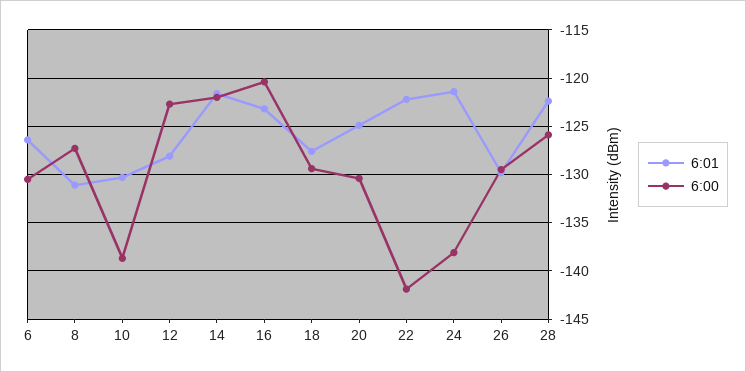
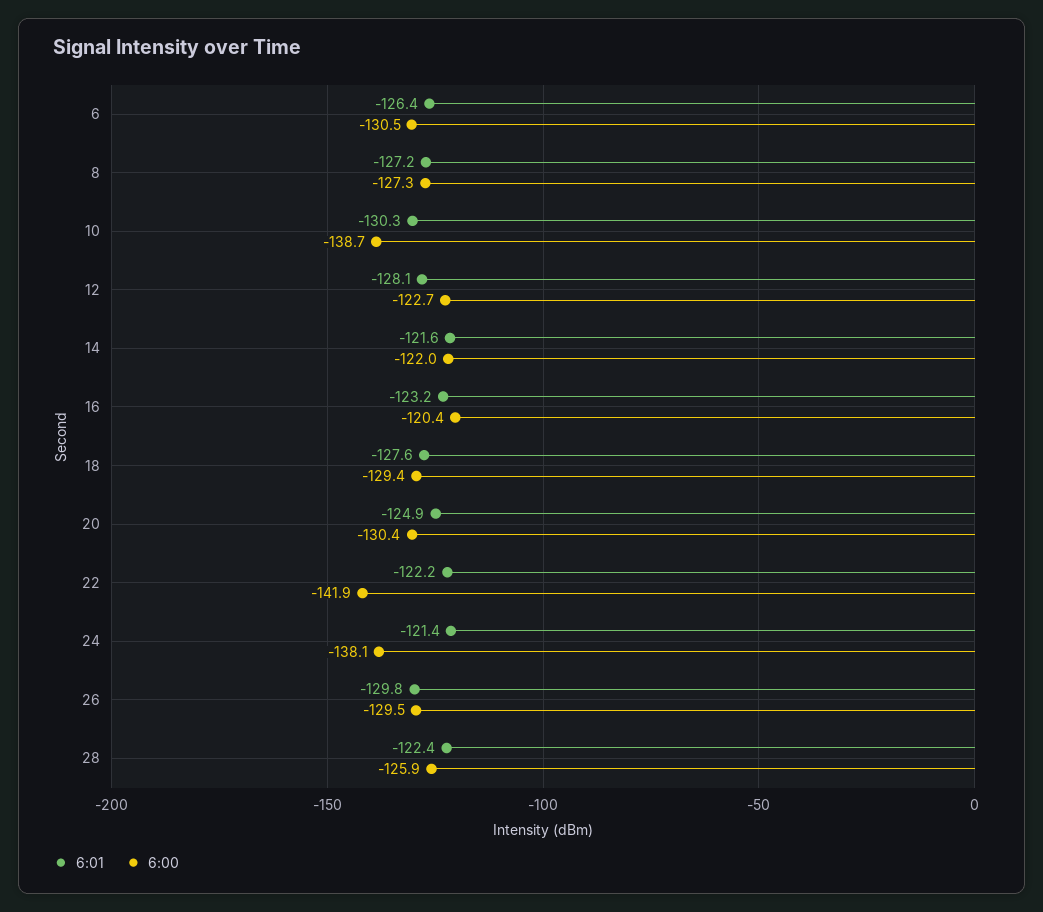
  {
    "6:01": {
      "6": -126.4,
-     "8": -131,
+     "8": -127.2,
      "10": -130.3,
      "12": -128.1,
      "14": -121.6,
      "16": -123.2,
      "18": -127.6,
      "20": -124.9,
      "22": -122.2,
      "24": -121.4,
      "26": -129.8,
      "28": -122.4
    },
    "6:00": {
      "6": -130.5,
      "8": -127.3,
      "10": -138.7,
      "12": -122.7,
      "14": -122,
      "16": -120.4,
      "18": -129.4,
      "20": -130.4,
      "22": -141.9,
      "24": -138.1,
      "26": -129.5,
      "28": -125.9
    }
  }

